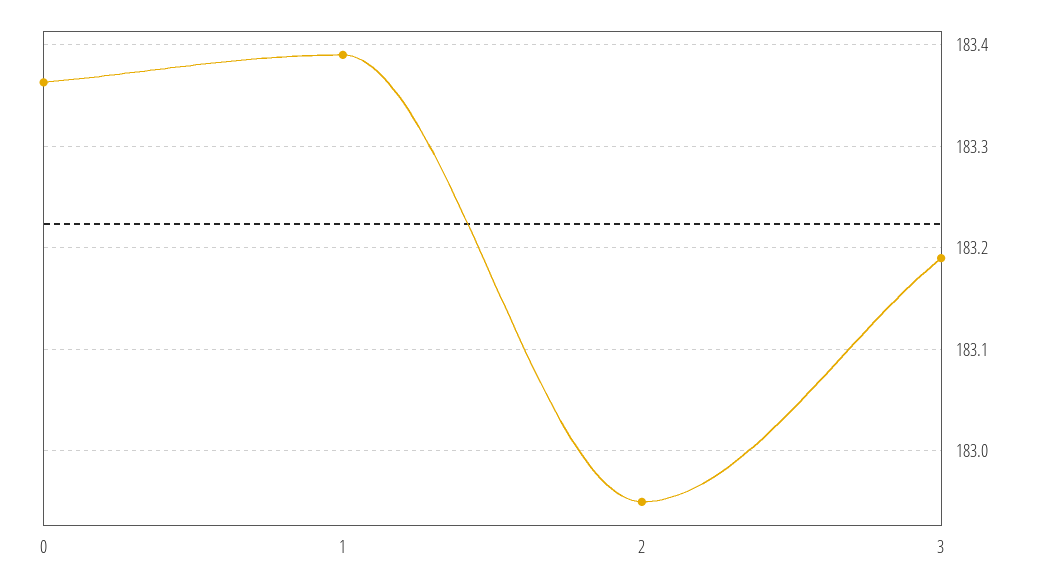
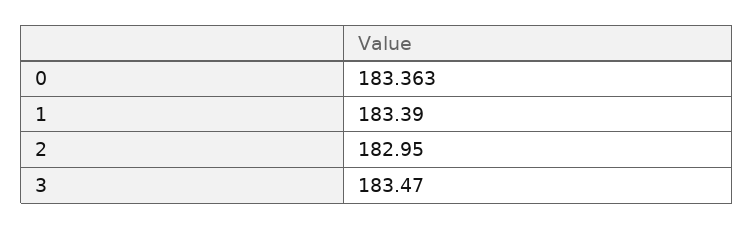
  {
    "0": 183.363,
    "1": 183.39,
    "2": 182.95,
-   "3": 183.19
+   "3": 183.47
  }

